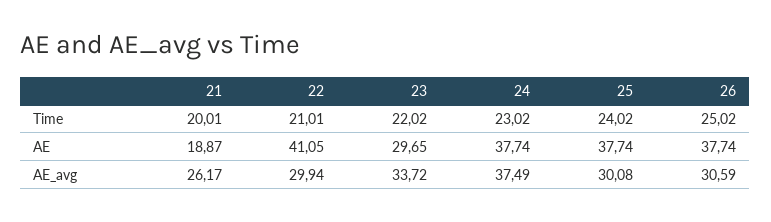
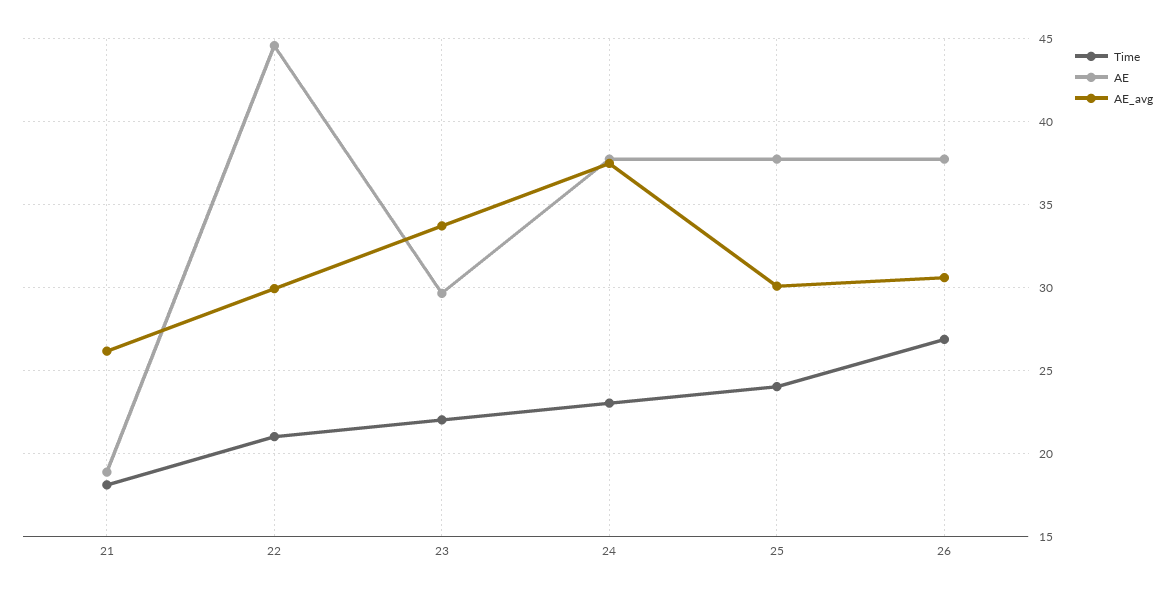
  {
    "Time": {
-     "21": 20.01,
+     "21": 18,
      "22": 21.01,
      "23": 22.02,
      "24": 23.02,
      "25": 24.02,
-     "26": 25.02
+     "26": 27
    },
    "AE": {
      "21": 18.87,
-     "22": 41.05,
+     "22": 44.5,
      "23": 29.65,
      "24": 37.74,
      "25": 37.74,
      "26": 37.74
    },
    "AE_avg": {
      "21": 26.17,
      "22": 29.94,
      "23": 33.72,
      "24": 37.49,
      "25": 30.08,
      "26": 30.59
    }
  }

